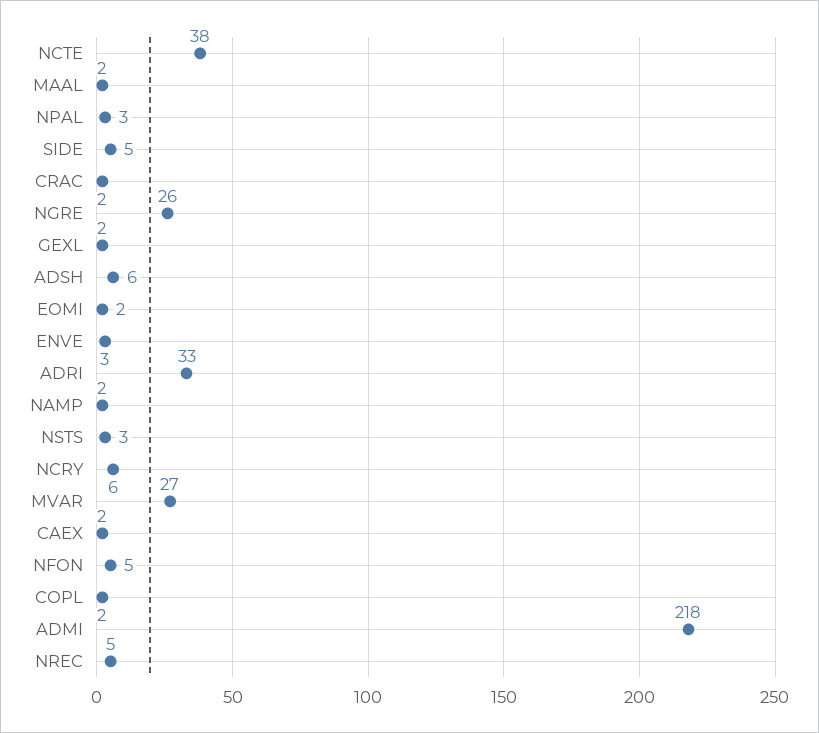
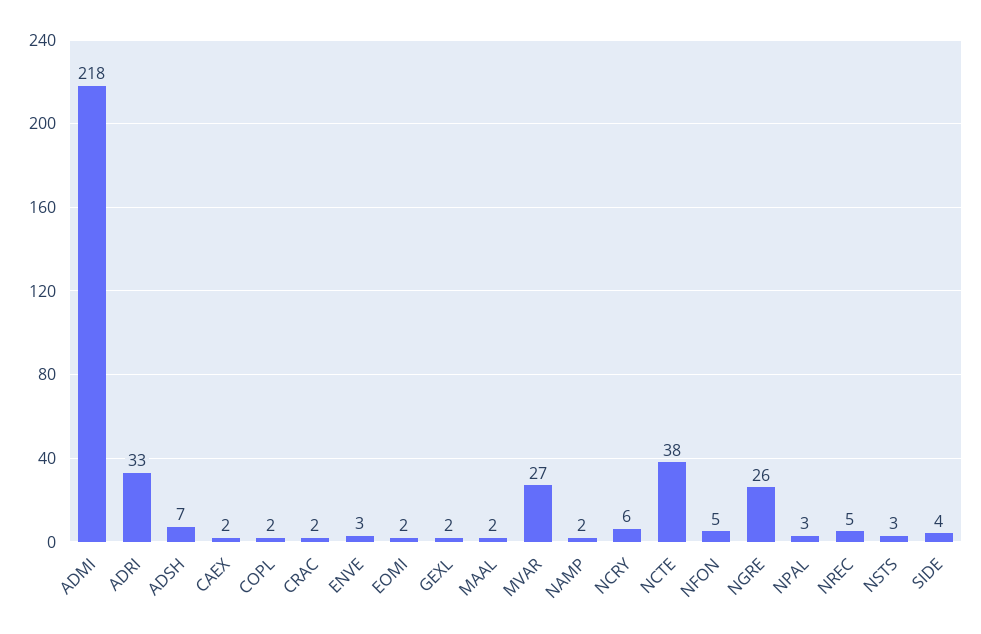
  {
    "NCTE": 38,
    "MAAL": 2,
    "NPAL": 3,
-   "SIDE": 5,
+   "SIDE": 4,
    "CRAC": 2,
    "NGRE": 26,
    "GEXL": 2,
-   "ADSH": 6,
+   "ADSH": 7,
    "EOMI": 2,
    "ENVE": 3,
    "ADRI": 33,
    "NAMP": 2,
    "NSTS": 3,
    "NCRY": 6,
    "MVAR": 27,
    "CAEX": 2,
    "NFON": 5,
    "COPL": 2,
    "ADMI": 218,
    "NREC": 5
  }

